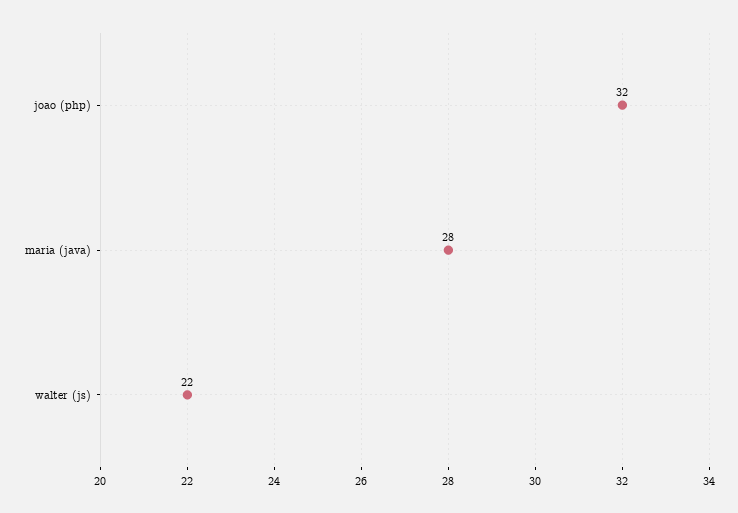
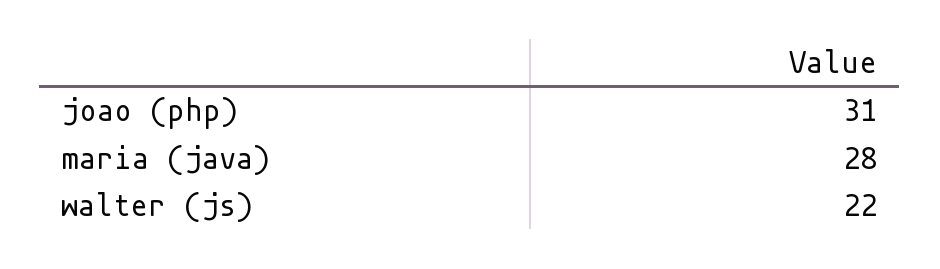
  {
-   "joao (php)": 32,
+   "joao (php)": 31,
    "maria (java)": 28,
    "walter (js)": 22
  }

